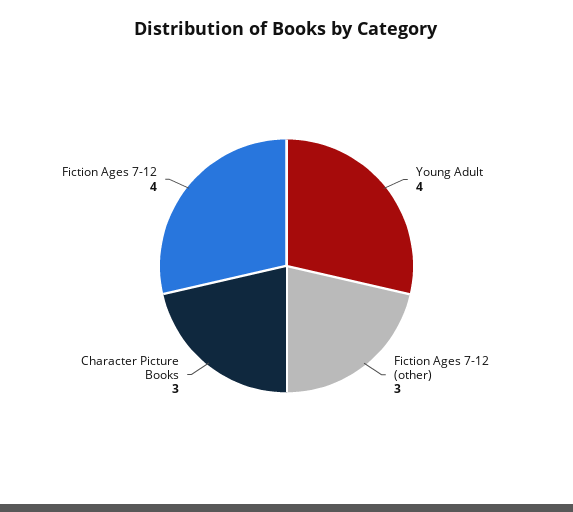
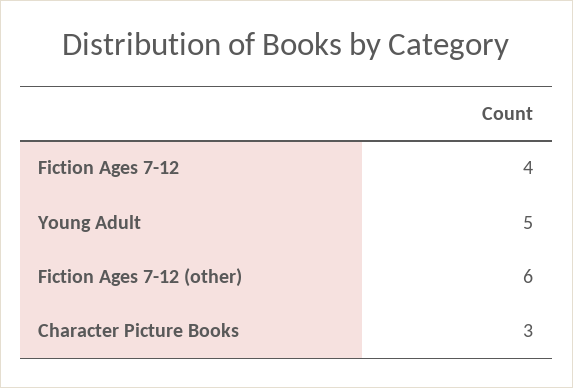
  {
-   "Young Adult": 4,
+   "Young Adult": 5,
-   "Fiction Ages 7-12 (other)": 3,
+   "Fiction Ages 7-12 (other)": 6,
    "Character Picture Books": 3,
    "Fiction Ages 7-12": 4
  }

